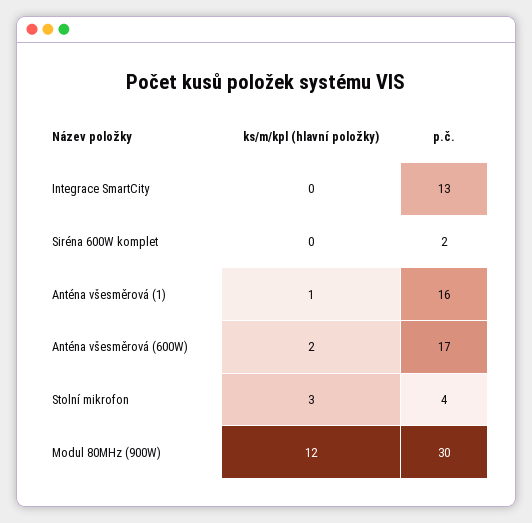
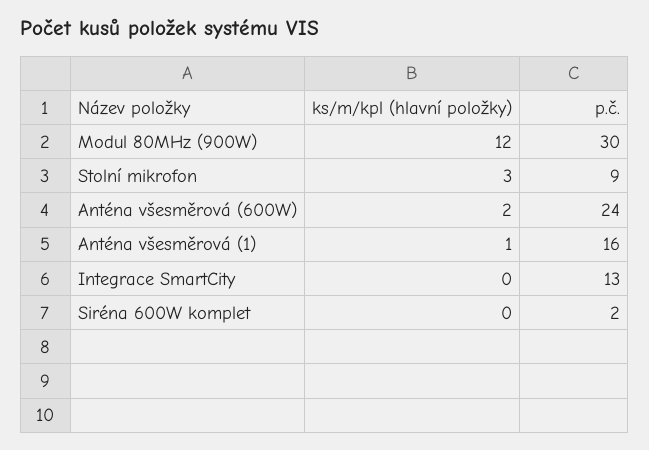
  {
    "ks/m/kpl (hlavní položky)": {
      "Integrace SmartCity": 0,
      "Siréna 600W komplet": 0,
      "Anténa všesměrová (1)": 1,
      "Anténa všesměrová (600W)": 2,
      "Stolní mikrofon": 3,
      "Modul 80MHz (900W)": 12
    },
    "p.č.": {
      "Integrace SmartCity": 13,
      "Siréna 600W komplet": 2,
      "Anténa všesměrová (1)": 16,
-     "Anténa všesměrová (600W)": 17,
+     "Anténa všesměrová (600W)": 24,
-     "Stolní mikrofon": 4,
+     "Stolní mikrofon": 9,
      "Modul 80MHz (900W)": 30
    }
  }

